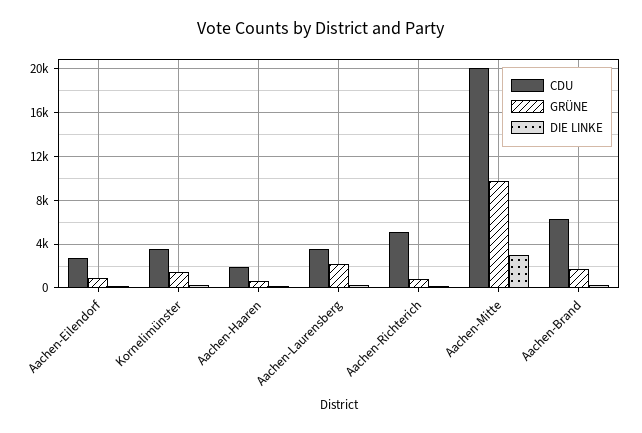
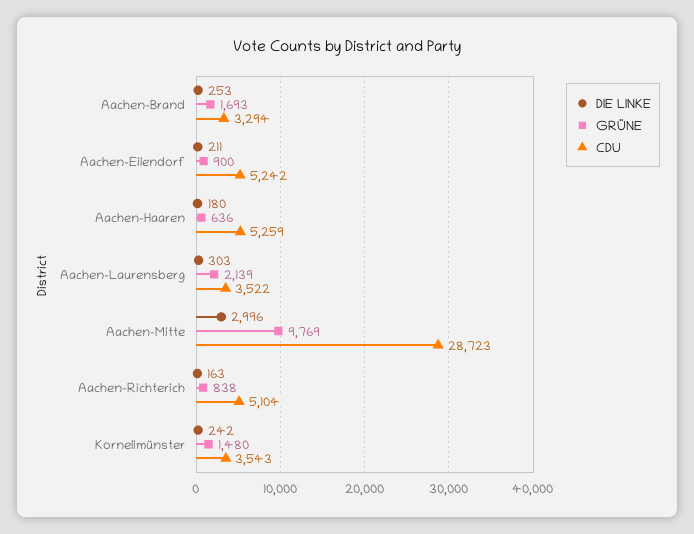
  {
    "CDU": {
-     "Aachen-Eilendorf": 3000,
+     "Aachen-Eilendorf": 5242,
      "Kornelimünster": 3543,
-     "Aachen-Haaren": 2000,
+     "Aachen-Haaren": 5259,
      "Aachen-Laurensberg": 3522,
      "Aachen-Richterich": 5104,
-     "Aachen-Mitte": 20000,
+     "Aachen-Mitte": 28723,
-     "Aachen-Brand": 6000
+     "Aachen-Brand": 3294
    },
    "GRÜNE": {
      "Aachen-Eilendorf": 900,
      "Kornelimünster": 1480,
      "Aachen-Haaren": 636,
      "Aachen-Laurensberg": 2139,
      "Aachen-Richterich": 838,
      "Aachen-Mitte": 9769,
      "Aachen-Brand": 1693
    },
    "DIE LINKE": {
      "Aachen-Eilendorf": 211,
      "Kornelimünster": 242,
      "Aachen-Haaren": 180,
      "Aachen-Laurensberg": 303,
      "Aachen-Richterich": 163,
      "Aachen-Mitte": 2996,
      "Aachen-Brand": 253
    }
  }

